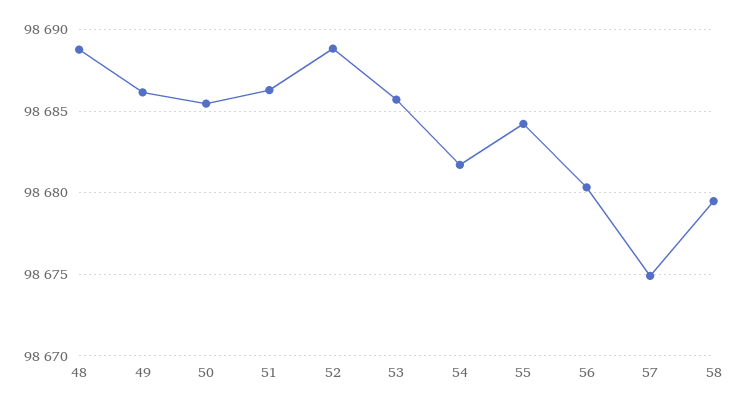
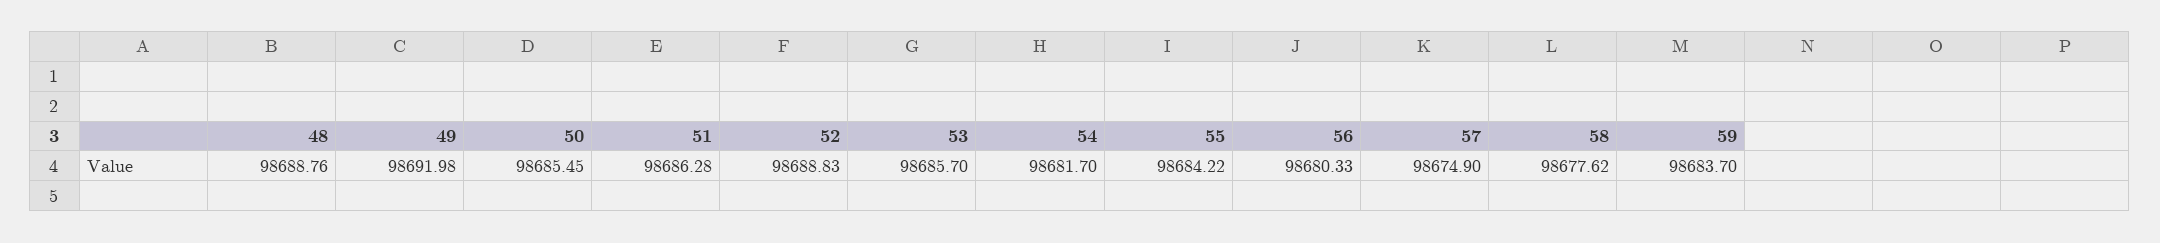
  {
    "48": 98688.76,
-   "49": 98686,
+   "49": 98691.98,
    "50": 98685.45,
    "51": 98686.28,
    "52": 98688.83,
    "53": 98685.7,
    "54": 98681.7,
    "55": 98684.22,
    "56": 98680.33,
    "57": 98674.9,
-   "58": 98679.5
+   "58": 98677.62,
+   "59": 98683.7
  }

